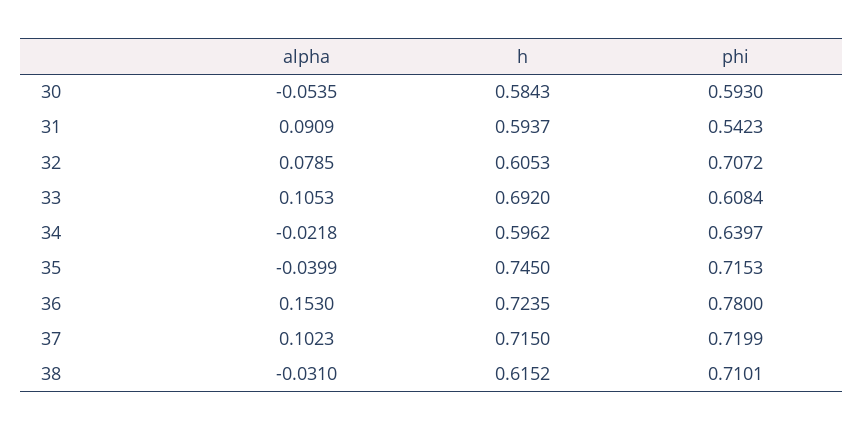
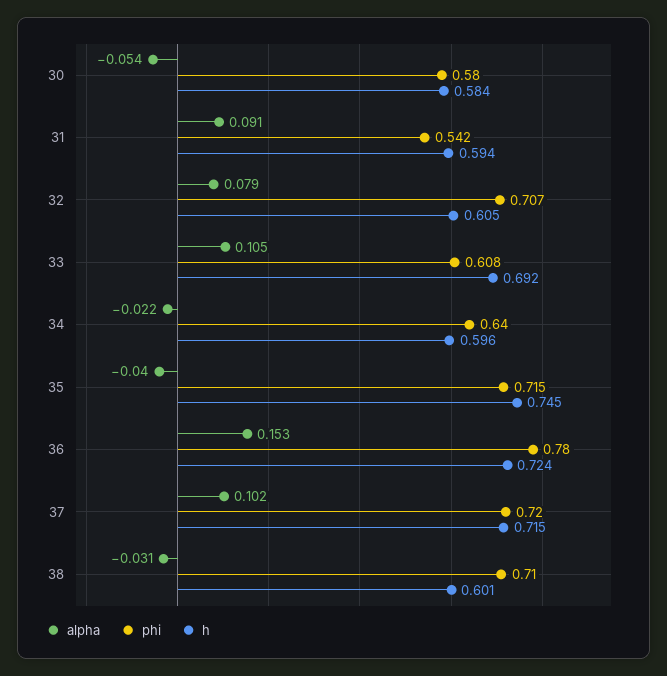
  {
    "alpha": {
      "30": -0.0535,
      "31": 0.0909,
      "32": 0.0785,
      "33": 0.1053,
      "34": -0.0218,
      "35": -0.0399,
      "36": 0.153,
      "37": 0.1023,
      "38": -0.031
    },
    "h": {
      "30": 0.5843,
      "31": 0.5937,
      "32": 0.6053,
      "33": 0.692,
      "34": 0.5962,
      "35": 0.745,
      "36": 0.7235,
      "37": 0.715,
-     "38": 0.6152
+     "38": 0.601
    },
    "phi": {
-     "30": 0.593,
+     "30": 0.58,
      "31": 0.5423,
      "32": 0.7072,
      "33": 0.6084,
      "34": 0.6397,
      "35": 0.7153,
      "36": 0.78,
      "37": 0.7199,
      "38": 0.7101
    }
  }

